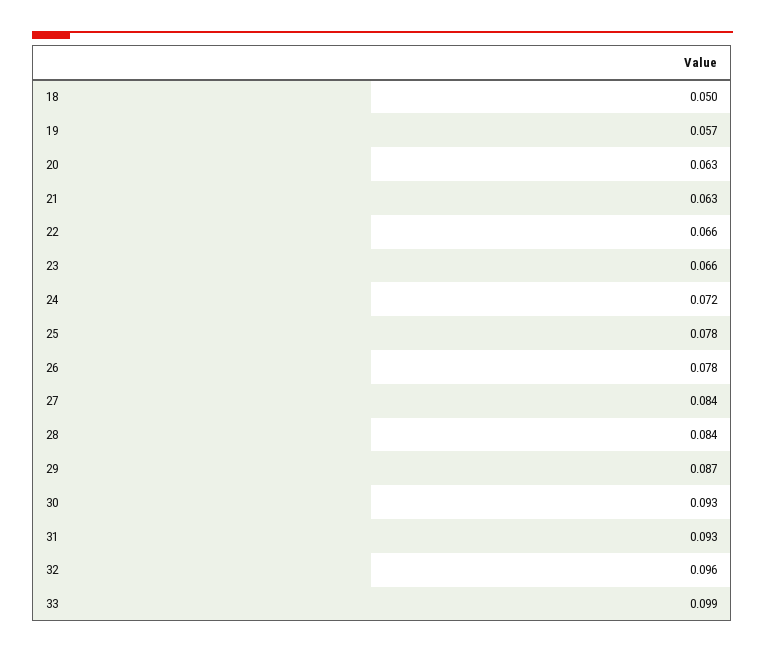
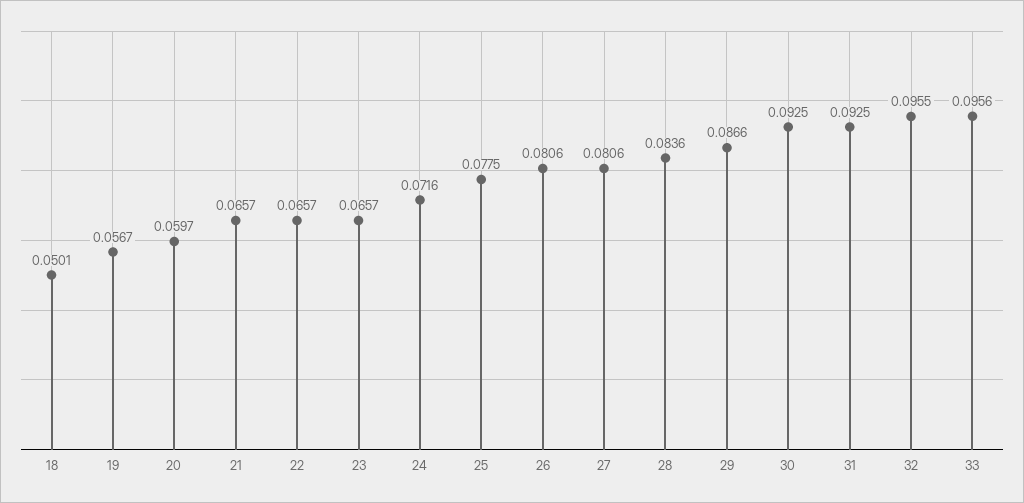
  {
    "18": 0.0501,
    "19": 0.0567,
-   "20": 0.063,
+   "20": 0.0597,
-   "21": 0.063,
+   "21": 0.0657,
    "22": 0.0657,
    "23": 0.0657,
    "24": 0.0716,
    "25": 0.0775,
-   "26": 0.078,
+   "26": 0.0806,
-   "27": 0.084,
+   "27": 0.0806,
    "28": 0.0836,
    "29": 0.0866,
    "30": 0.0925,
    "31": 0.0925,
    "32": 0.0955,
-   "33": 0.099
+   "33": 0.0956
  }

